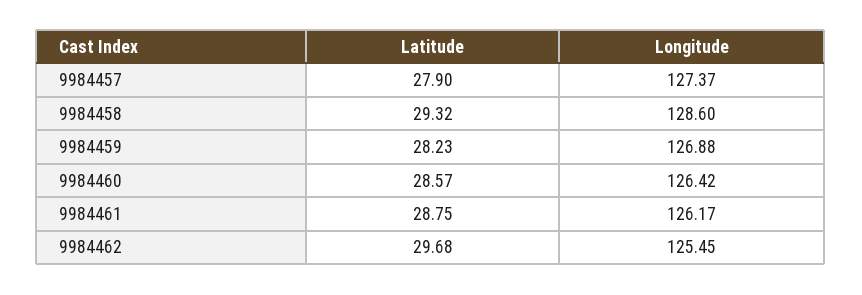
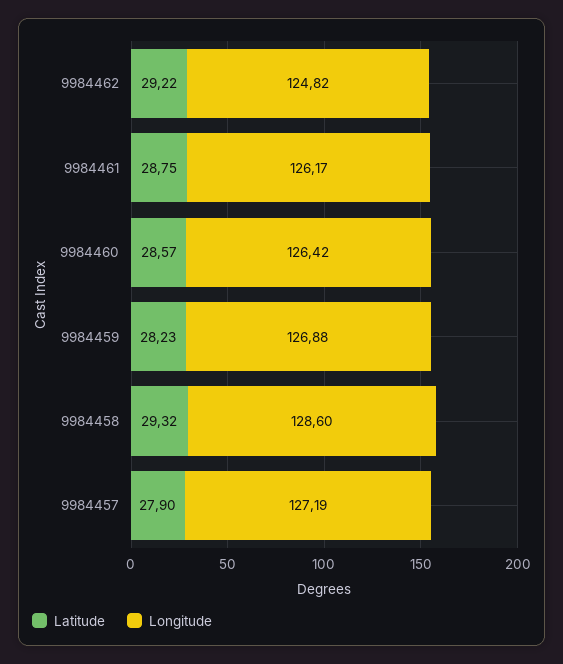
  {
    "Latitude": {
      "9984457": 27.9,
      "9984458": 29.32,
      "9984459": 28.23,
      "9984460": 28.57,
      "9984461": 28.75,
-     "9984462": 29.68
+     "9984462": 29.22
    },
    "Longitude": {
-     "9984457": 127.37,
+     "9984457": 127.19,
      "9984458": 128.6,
      "9984459": 126.88,
      "9984460": 126.42,
      "9984461": 126.17,
-     "9984462": 125.45
+     "9984462": 124.82
    }
  }

